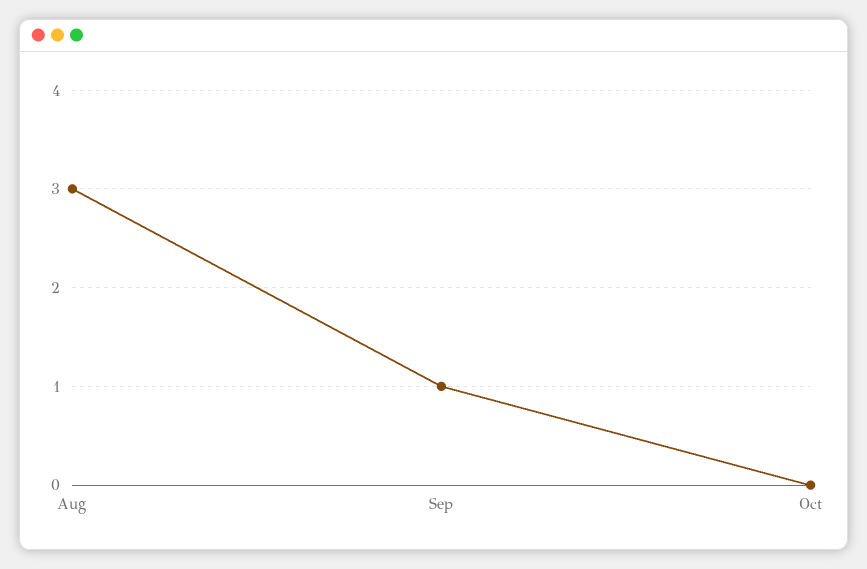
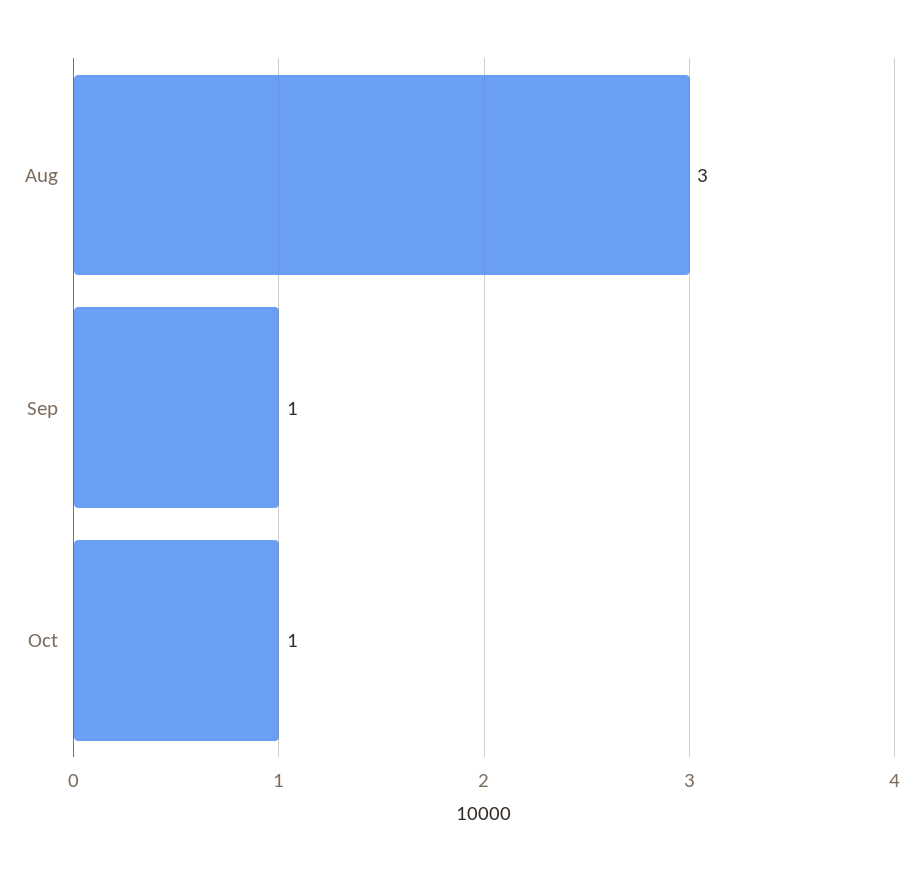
  {
    "Aug": 3,
    "Sep": 1,
-   "Oct": 0
+   "Oct": 1
  }

